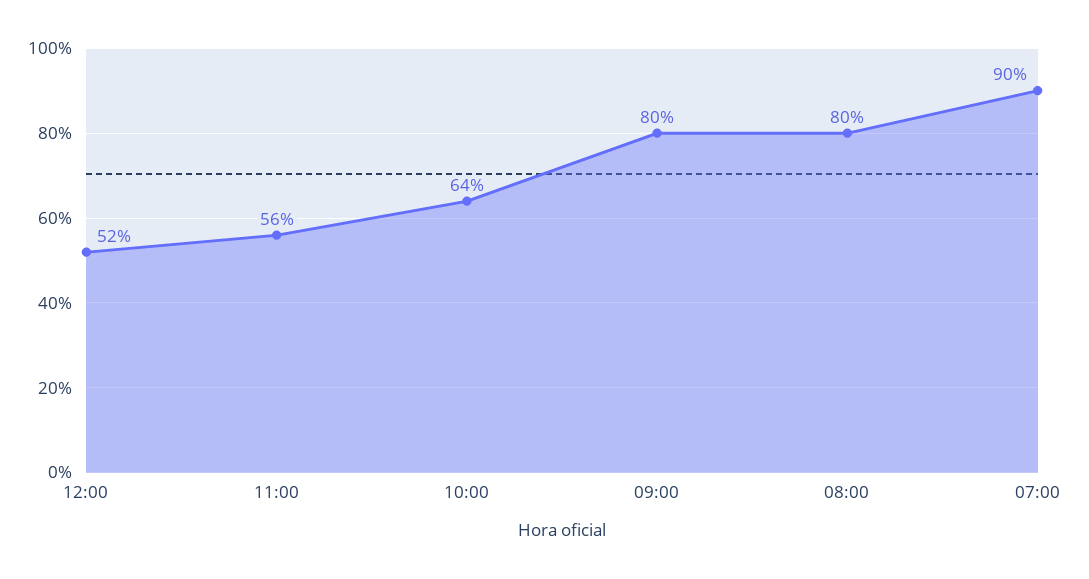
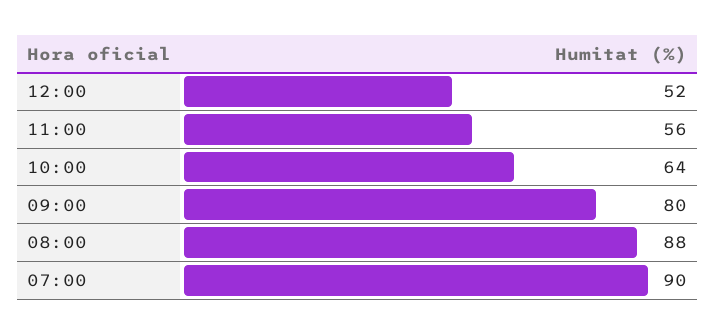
  {
    "12:00": 52,
    "11:00": 56,
    "10:00": 64,
    "09:00": 80,
-   "08:00": 80,
+   "08:00": 88,
    "07:00": 90
  }

